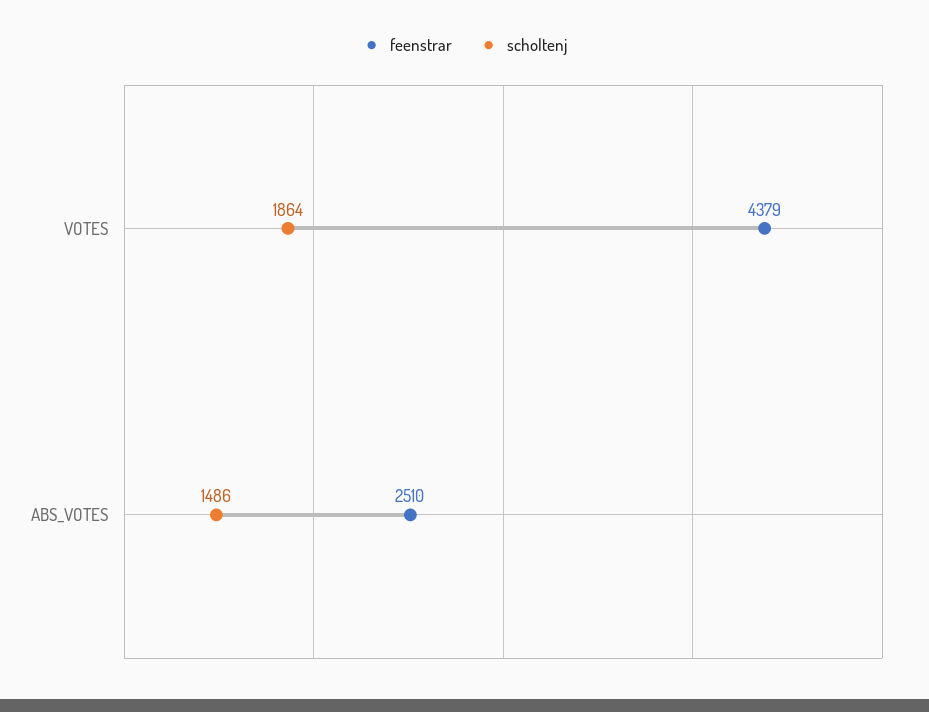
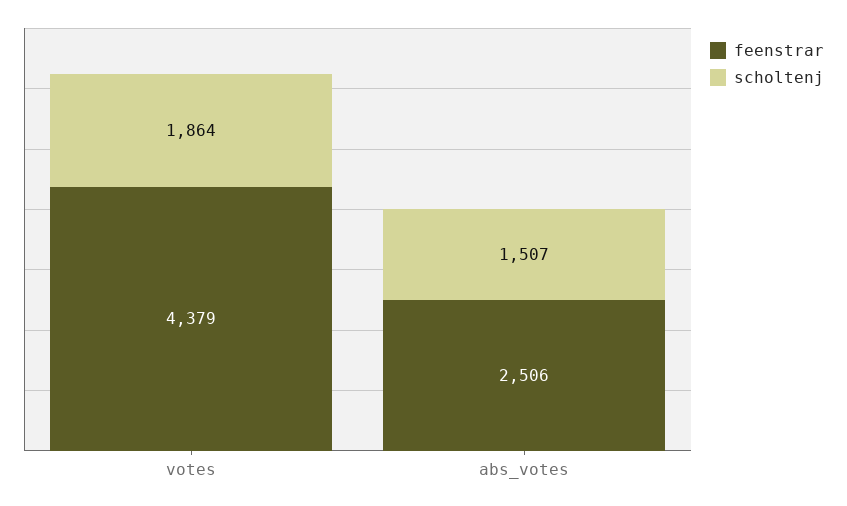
  {
    "feenstrar": {
      "VOTES": 4379,
-     "ABS_VOTES": 2510
+     "ABS_VOTES": 2506
    },
    "scholtenj": {
      "VOTES": 1864,
-     "ABS_VOTES": 1486
+     "ABS_VOTES": 1507
    }
  }

